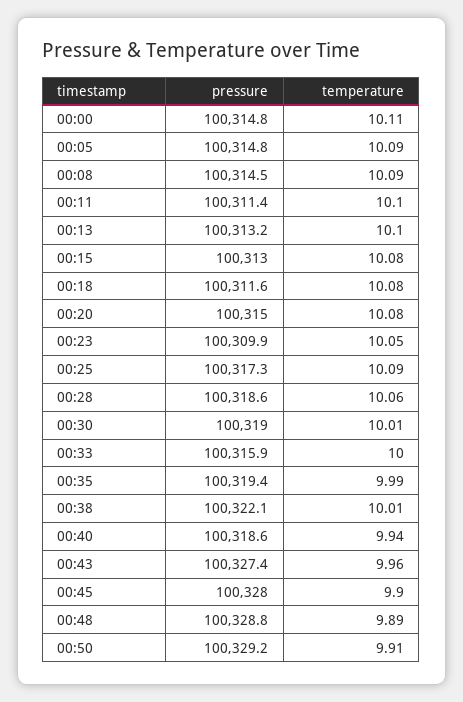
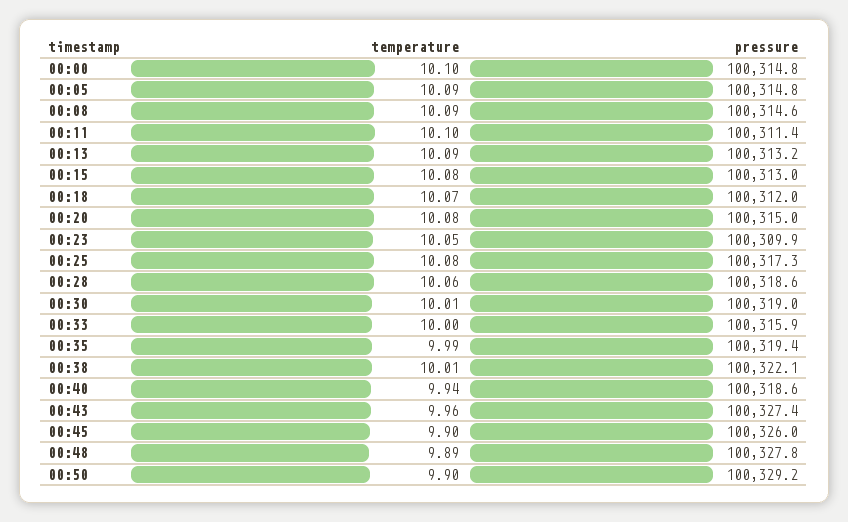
  {
    "pressure": {
      "00:00": 100314.8,
      "00:05": 100314.8,
-     "00:08": 100314.5,
+     "00:08": 100314.6,
      "00:11": 100311.4,
      "00:13": 100313.2,
      "00:15": 100313,
-     "00:18": 100311.6,
+     "00:18": 100312,
      "00:20": 100315,
      "00:23": 100309.9,
      "00:25": 100317.3,
      "00:28": 100318.6,
      "00:30": 100319,
      "00:33": 100315.9,
      "00:35": 100319.4,
      "00:38": 100322.1,
      "00:40": 100318.6,
      "00:43": 100327.4,
-     "00:45": 100328,
+     "00:45": 100326,
-     "00:48": 100328.8,
+     "00:48": 100327.8,
      "00:50": 100329.2
    },
    "temperature": {
-     "00:00": 10.11,
+     "00:00": 10.1,
      "00:05": 10.09,
      "00:08": 10.09,
      "00:11": 10.1,
-     "00:13": 10.1,
+     "00:13": 10.09,
      "00:15": 10.08,
-     "00:18": 10.08,
+     "00:18": 10.07,
      "00:20": 10.08,
      "00:23": 10.05,
-     "00:25": 10.09,
+     "00:25": 10.08,
      "00:28": 10.06,
      "00:30": 10.01,
      "00:33": 10,
      "00:35": 9.99,
      "00:38": 10.01,
      "00:40": 9.94,
      "00:43": 9.96,
      "00:45": 9.9,
      "00:48": 9.89,
-     "00:50": 9.91
+     "00:50": 9.9
    }
  }

